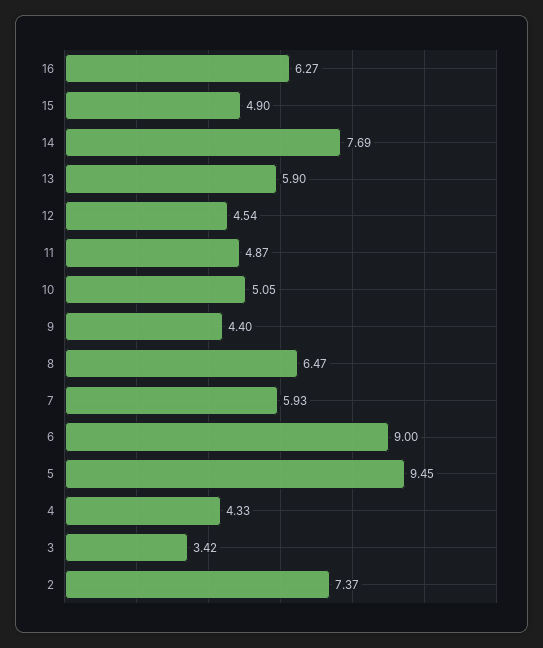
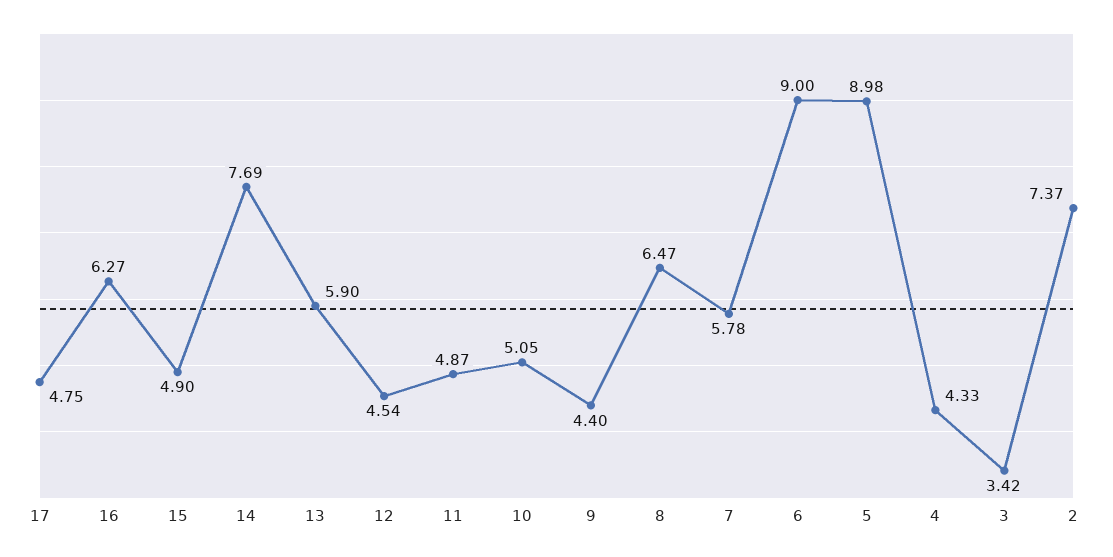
  {
    "16": 6.27,
    "15": 4.9,
    "14": 7.69,
    "13": 5.9,
    "12": 4.54,
    "11": 4.87,
    "10": 5.05,
    "9": 4.4,
    "8": 6.47,
-   "7": 5.93,
+   "7": 5.78,
    "6": 9,
-   "5": 9.45,
+   "5": 8.98,
    "4": 4.33,
    "3": 3.42,
-   "2": 7.37
+   "2": 7.37,
+   "17": 4.75
  }

